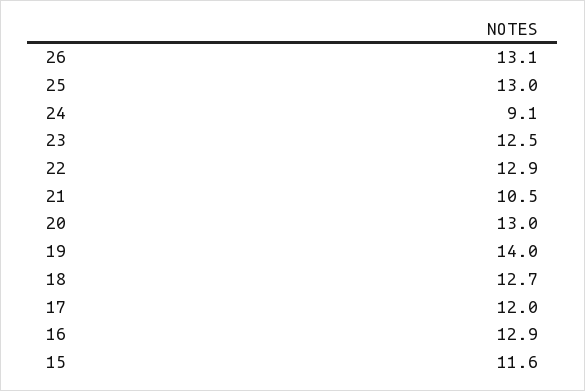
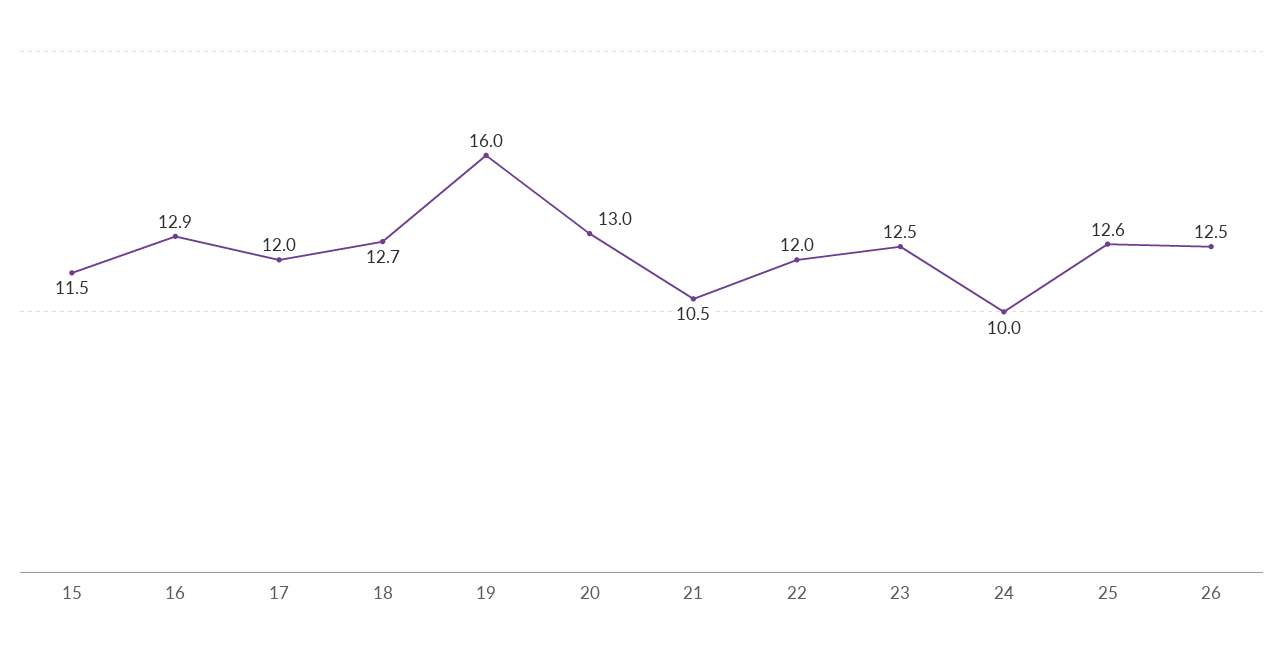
  {
-   "26": 13.1,
+   "26": 12.5,
-   "25": 13,
+   "25": 12.6,
-   "24": 9.1,
+   "24": 10,
    "23": 12.5,
-   "22": 12.9,
+   "22": 12,
    "21": 10.5,
    "20": 13,
-   "19": 14,
+   "19": 16,
    "18": 12.7,
    "17": 12,
    "16": 12.9,
-   "15": 11.6
+   "15": 11.5
  }

